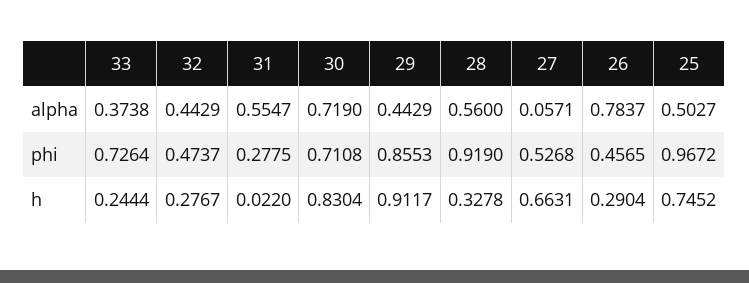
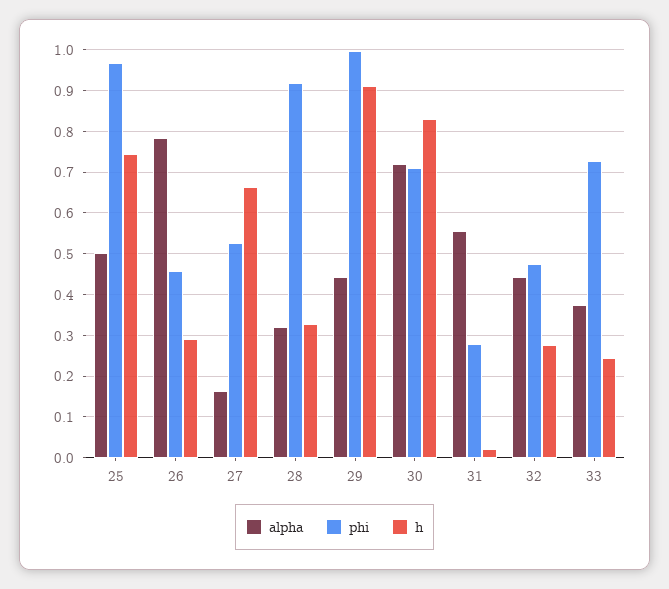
  {
    "alpha": {
      "33": 0.3738,
      "32": 0.4429,
      "31": 0.5547,
      "30": 0.719,
      "29": 0.4429,
-     "28": 0.56,
+     "28": 0.32,
-     "27": 0.0571,
+     "27": 0.16,
      "26": 0.7837,
      "25": 0.5027
    },
    "phi": {
      "33": 0.7264,
      "32": 0.4737,
      "31": 0.2775,
      "30": 0.7108,
-     "29": 0.8553,
+     "29": 1,
      "28": 0.919,
      "27": 0.5268,
      "26": 0.4565,
      "25": 0.9672
    },
    "h": {
      "33": 0.2444,
      "32": 0.2767,
      "31": 0.022,
      "30": 0.8304,
      "29": 0.9117,
      "28": 0.3278,
      "27": 0.6631,
      "26": 0.2904,
      "25": 0.7452
    }
  }

